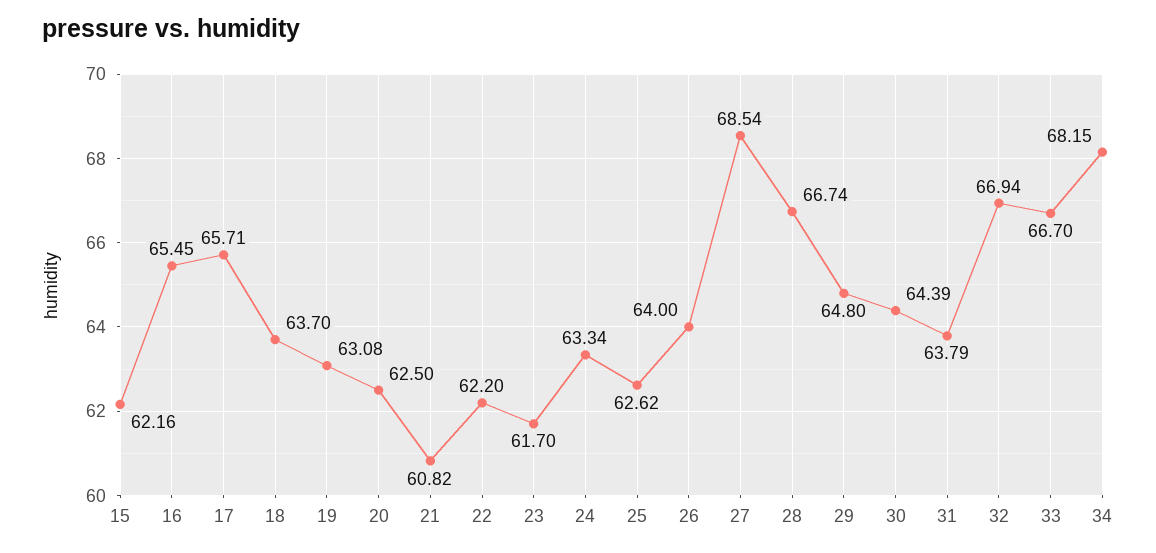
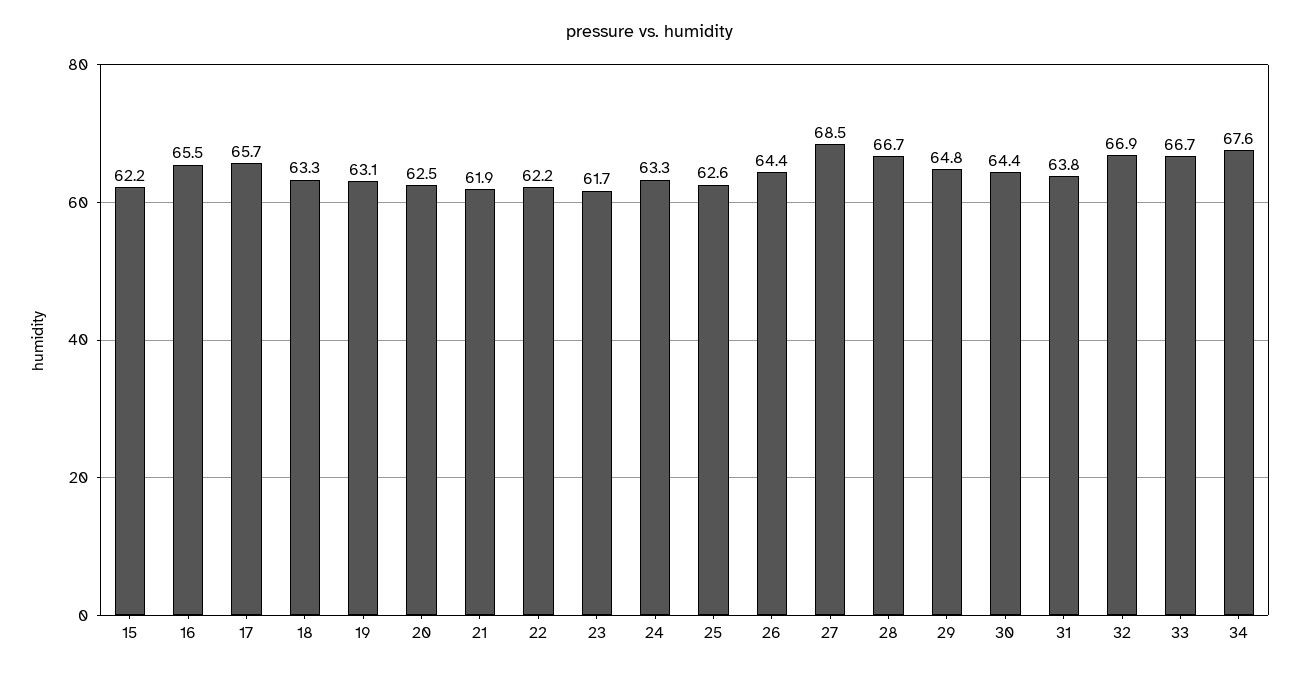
  {
    "15": 62.16,
    "16": 65.45,
    "17": 65.71,
-   "18": 63.7,
+   "18": 63.3,
    "19": 63.08,
    "20": 62.5,
-   "21": 60.82,
+   "21": 61.9,
    "22": 62.2,
    "23": 61.7,
    "24": 63.34,
    "25": 62.62,
-   "26": 64,
+   "26": 64.4,
    "27": 68.54,
    "28": 66.74,
    "29": 64.8,
    "30": 64.39,
    "31": 63.79,
    "32": 66.94,
    "33": 66.7,
-   "34": 68.15
+   "34": 67.6
  }

